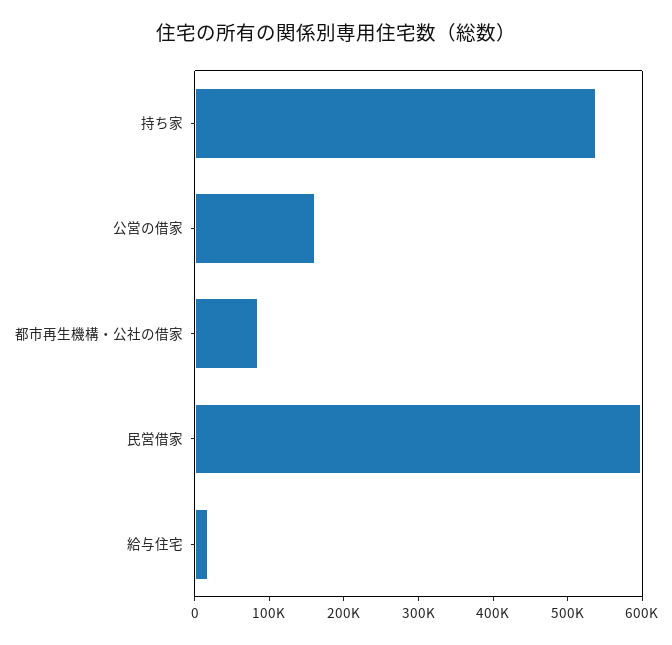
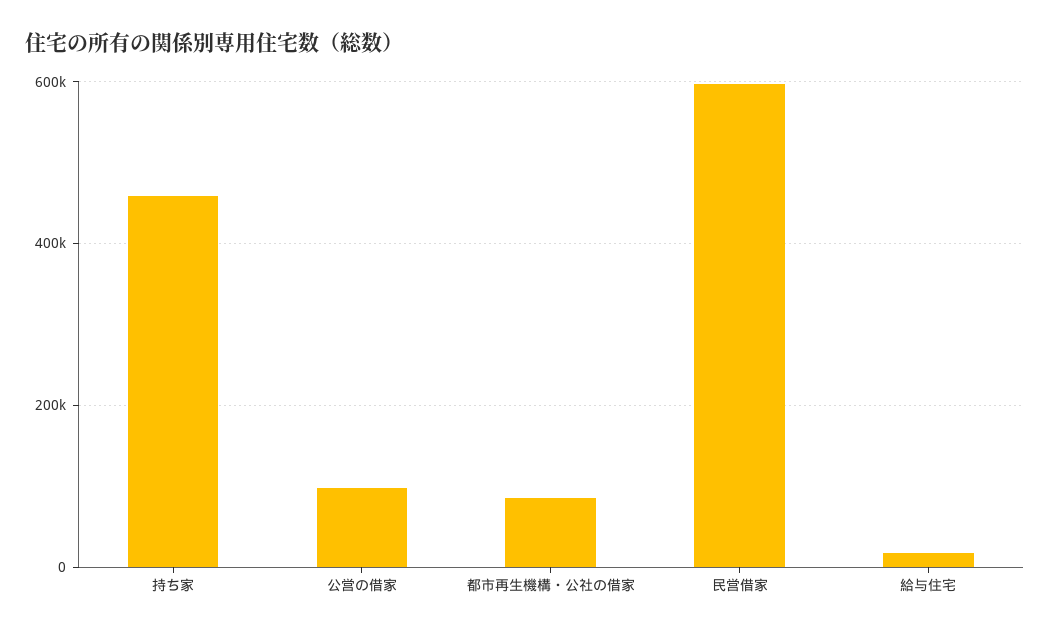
  {
-   "持ち家": 540000,
+   "持ち家": 460000,
-   "公営の借家": 160000,
+   "公営の借家": 100000,
    "都市再生機構・公社の借家": 80000,
    "民営借家": 600000,
    "給与住宅": 20000
  }

